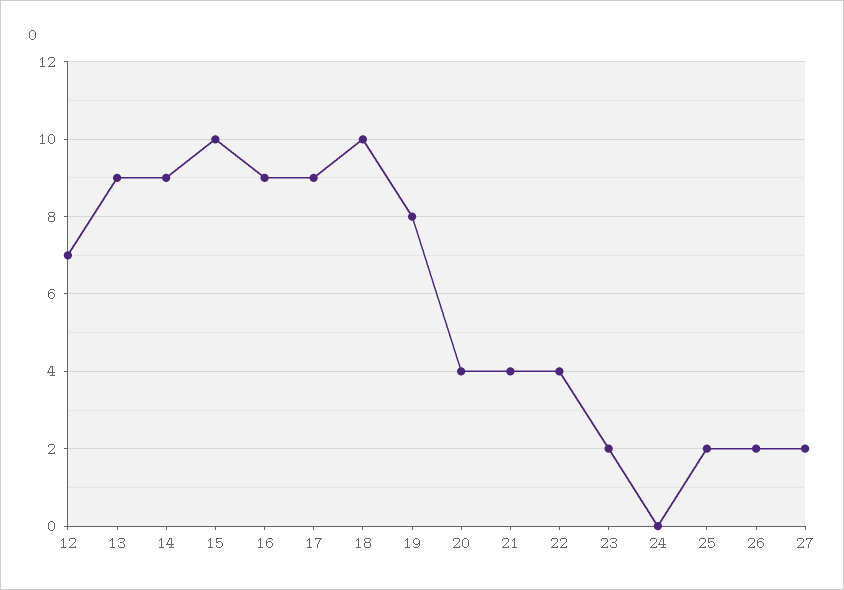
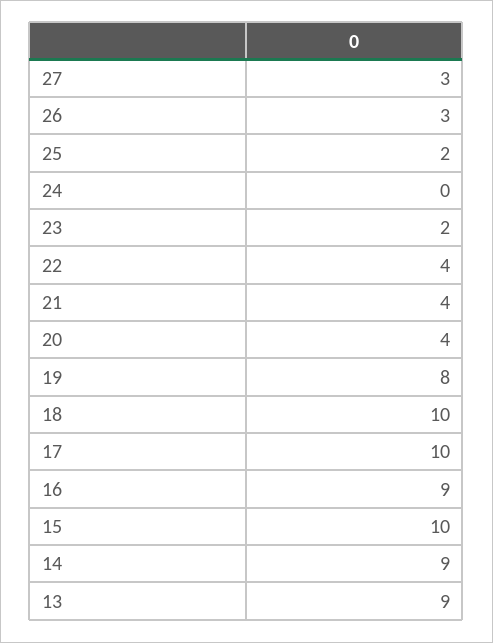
  {
-   "12": 7,
    "13": 9,
    "14": 9,
    "15": 10,
    "16": 9,
-   "17": 9,
+   "17": 10,
    "18": 10,
    "19": 8,
    "20": 4,
    "21": 4,
    "22": 4,
    "23": 2,
    "24": 0,
    "25": 2,
-   "26": 2,
+   "26": 3,
-   "27": 2
+   "27": 3
  }

